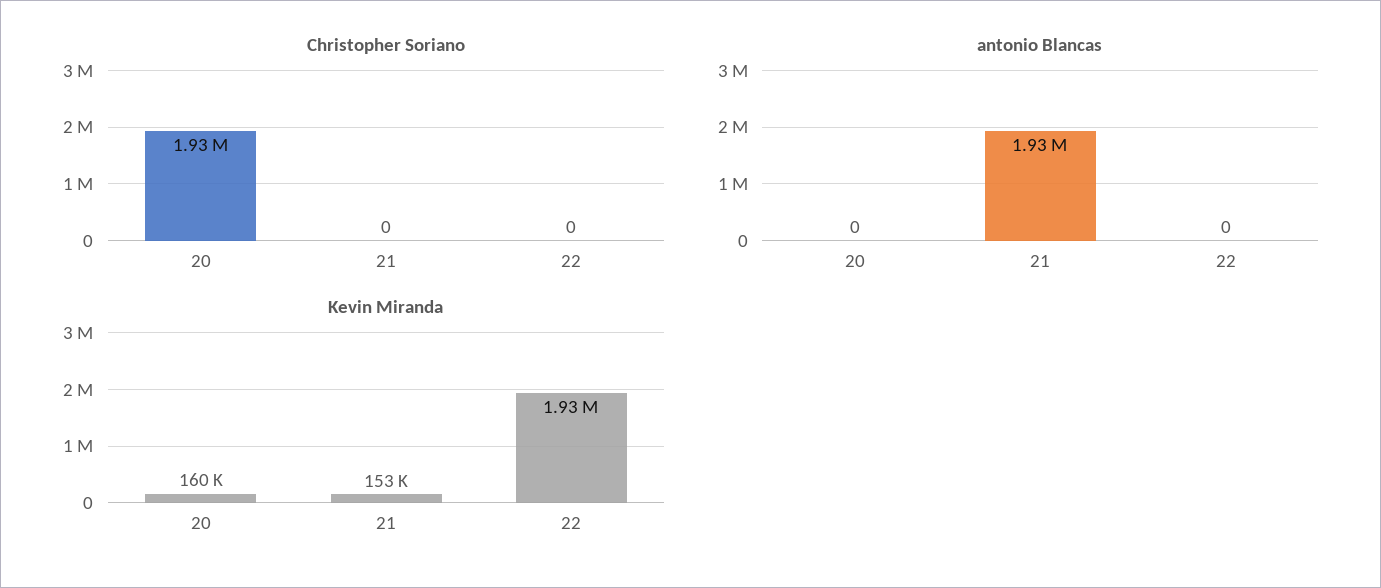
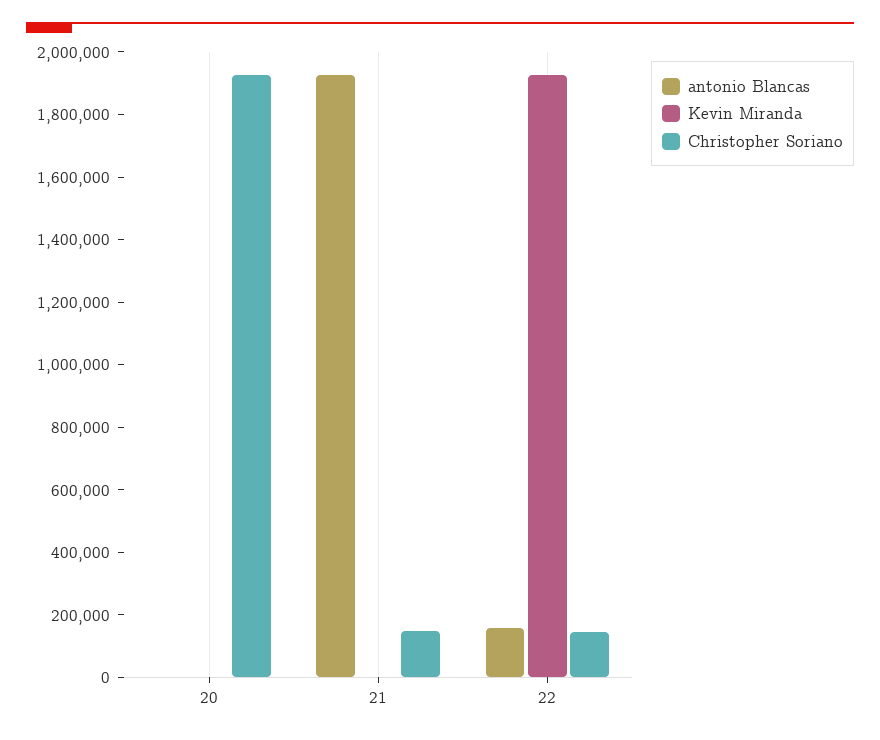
  {
    "Christopher Soriano": {
      "20": 1930000,
-     "21": 0,
+     "21": 150000,
-     "22": 0
+     "22": 150000
    },
    "antonio Blancas": {
      "20": 0,
      "21": 1930000,
-     "22": 0
+     "22": 150000
    },
    "Kevin Miranda": {
-     "20": 160000,
+     "20": 0,
-     "21": 153000,
+     "21": 0,
      "22": 1930000
    }
  }

